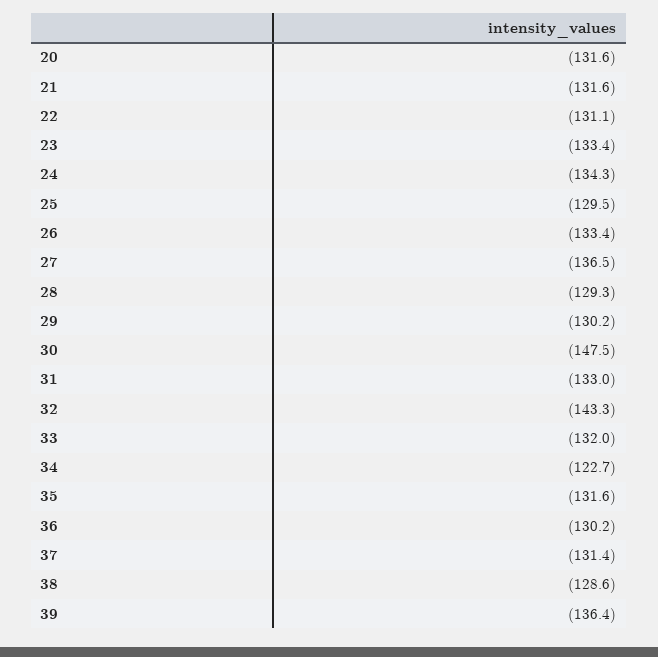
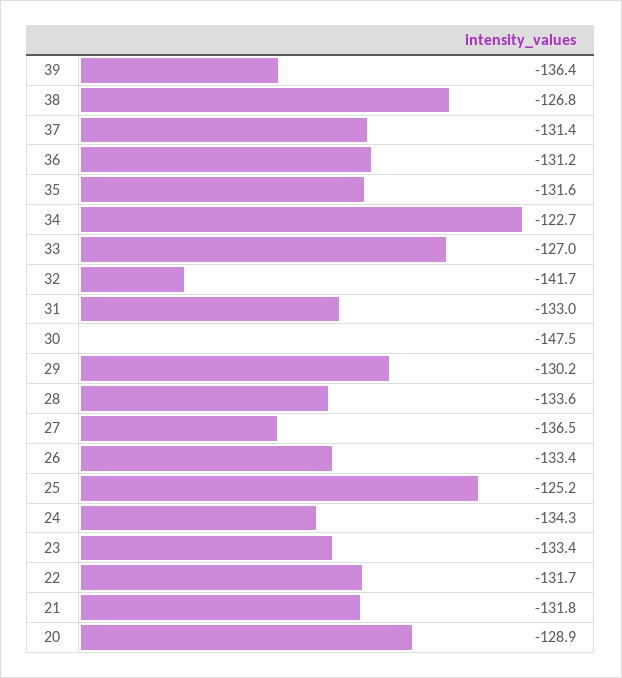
  {
-   "20": -131.6,
+   "20": -128.9,
-   "21": -131.6,
+   "21": -131.8,
-   "22": -131.1,
+   "22": -131.7,
    "23": -133.4,
    "24": -134.3,
-   "25": -129.5,
+   "25": -125.2,
    "26": -133.4,
    "27": -136.5,
-   "28": -129.3,
+   "28": -133.6,
    "29": -130.2,
    "30": -147.5,
    "31": -133,
-   "32": -143.3,
+   "32": -141.7,
-   "33": -132,
+   "33": -127,
    "34": -122.7,
    "35": -131.6,
-   "36": -130.2,
+   "36": -131.2,
    "37": -131.4,
-   "38": -128.6,
+   "38": -126.8,
    "39": -136.4
  }

